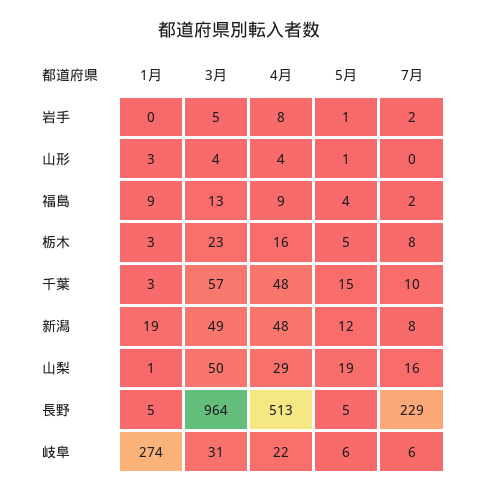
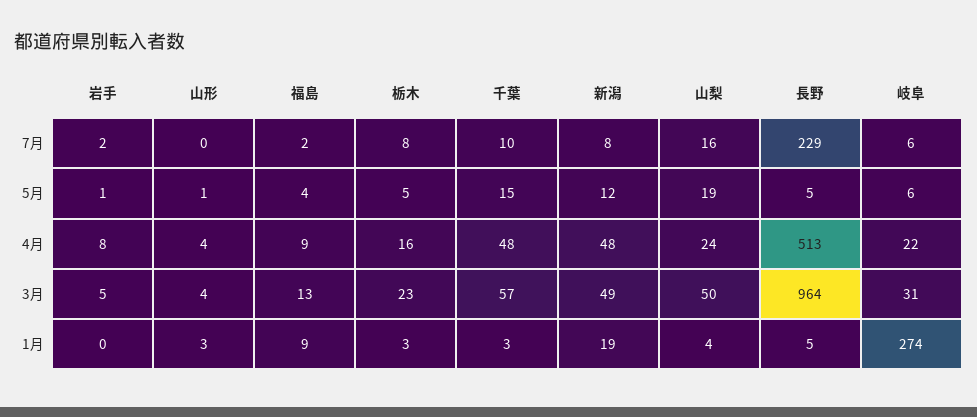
  {
    "1月": {
      "岩手": 0,
      "山形": 3,
      "福島": 9,
      "栃木": 3,
      "千葉": 3,
      "新潟": 19,
-     "山梨": 1,
+     "山梨": 4,
      "長野": 5,
      "岐阜": 274
    },
    "3月": {
      "岩手": 5,
      "山形": 4,
      "福島": 13,
      "栃木": 23,
      "千葉": 57,
      "新潟": 49,
      "山梨": 50,
      "長野": 964,
      "岐阜": 31
    },
    "4月": {
      "岩手": 8,
      "山形": 4,
      "福島": 9,
      "栃木": 16,
      "千葉": 48,
      "新潟": 48,
-     "山梨": 29,
+     "山梨": 24,
      "長野": 513,
      "岐阜": 22
    },
    "5月": {
      "岩手": 1,
      "山形": 1,
      "福島": 4,
      "栃木": 5,
      "千葉": 15,
      "新潟": 12,
      "山梨": 19,
      "長野": 5,
      "岐阜": 6
    },
    "7月": {
      "岩手": 2,
      "山形": 0,
      "福島": 2,
      "栃木": 8,
      "千葉": 10,
      "新潟": 8,
      "山梨": 16,
      "長野": 229,
      "岐阜": 6
    }
  }

